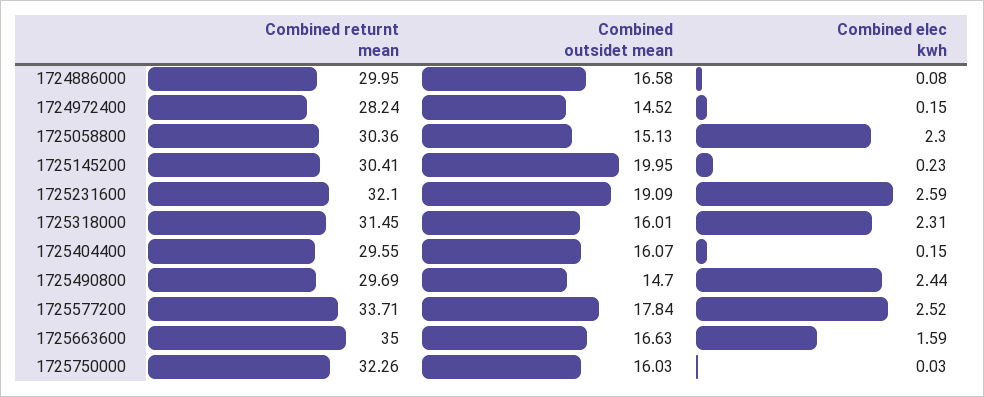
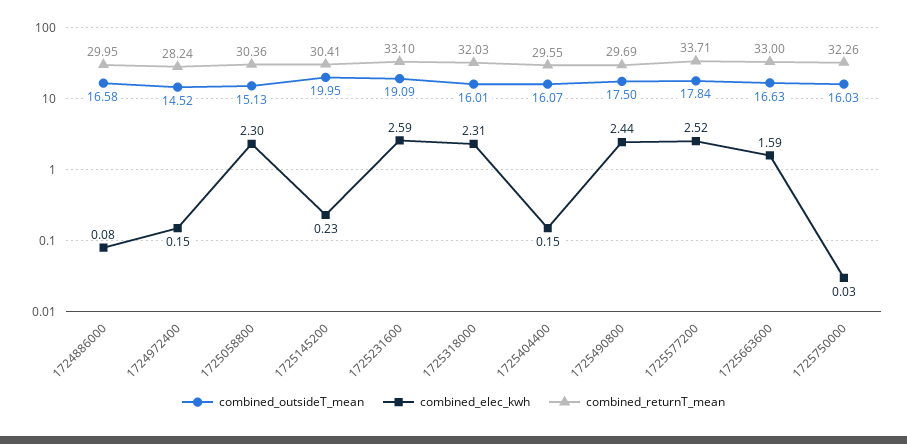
  {
    "Combined returnt mean": {
      "1724886000": 29.95,
      "1724972400": 28.24,
      "1725058800": 30.36,
      "1725145200": 30.41,
-     "1725231600": 32.1,
+     "1725231600": 33.1,
-     "1725318000": 31.45,
+     "1725318000": 32.03,
      "1725404400": 29.55,
      "1725490800": 29.69,
      "1725577200": 33.71,
-     "1725663600": 35,
+     "1725663600": 33,
      "1725750000": 32.26
    },
    "Combined outsidet mean": {
      "1724886000": 16.58,
      "1724972400": 14.52,
      "1725058800": 15.13,
      "1725145200": 19.95,
      "1725231600": 19.09,
      "1725318000": 16.01,
      "1725404400": 16.07,
-     "1725490800": 14.7,
+     "1725490800": 17.5,
      "1725577200": 17.84,
      "1725663600": 16.63,
      "1725750000": 16.03
    },
    "Combined elec kwh": {
      "1724886000": 0.08,
      "1724972400": 0.15,
      "1725058800": 2.3,
      "1725145200": 0.23,
      "1725231600": 2.59,
      "1725318000": 2.31,
      "1725404400": 0.15,
      "1725490800": 2.44,
      "1725577200": 2.52,
      "1725663600": 1.59,
      "1725750000": 0.03
    }
  }

